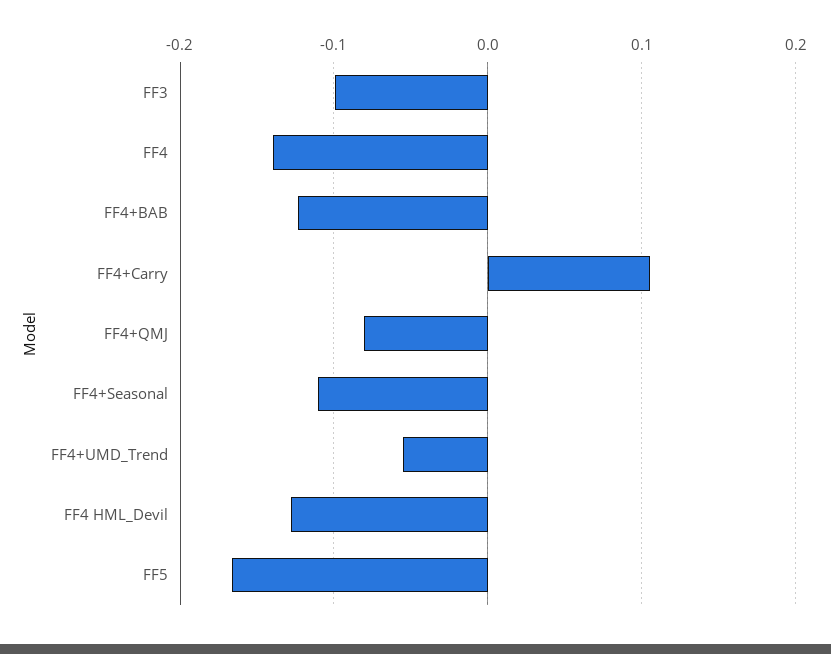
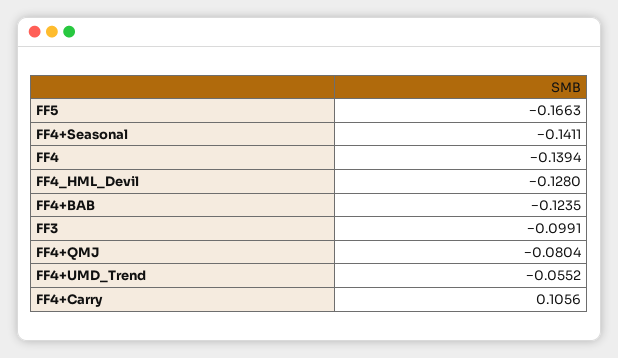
  {
    "FF3": -0.0991,
    "FF4": -0.1394,
    "FF4+BAB": -0.1235,
    "FF4+Carry": 0.1056,
    "FF4+QMJ": -0.0804,
-   "FF4+Seasonal": -0.11,
+   "FF4+Seasonal": -0.1411,
    "FF4+UMD_Trend": -0.0552,
    "FF4 HML_Devil": -0.128,
    "FF5": -0.1663
  }

